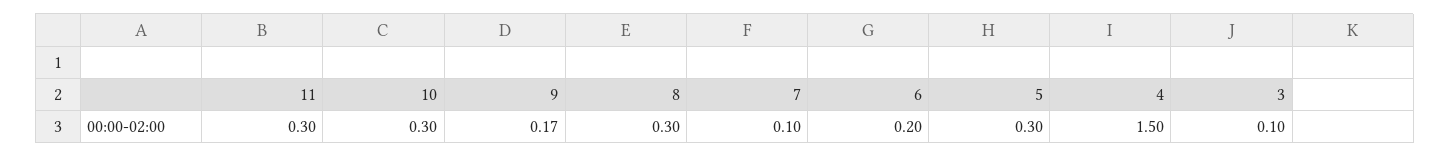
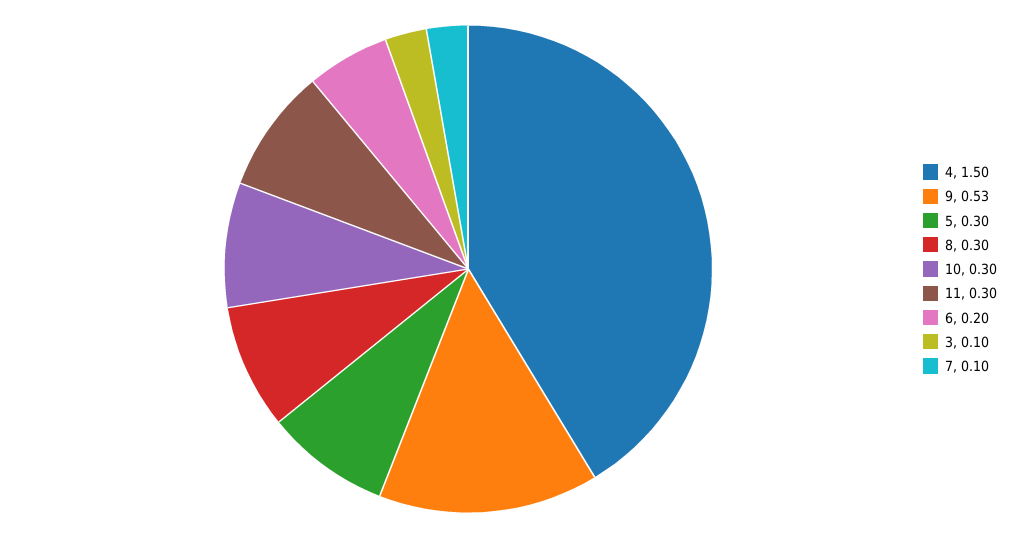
  {
    "11": 0.3,
    "10": 0.3,
-   "9": 0.17,
+   "9": 0.53,
    "8": 0.3,
    "7": 0.1,
    "6": 0.2,
    "5": 0.3,
    "4": 1.5,
    "3": 0.1
  }

